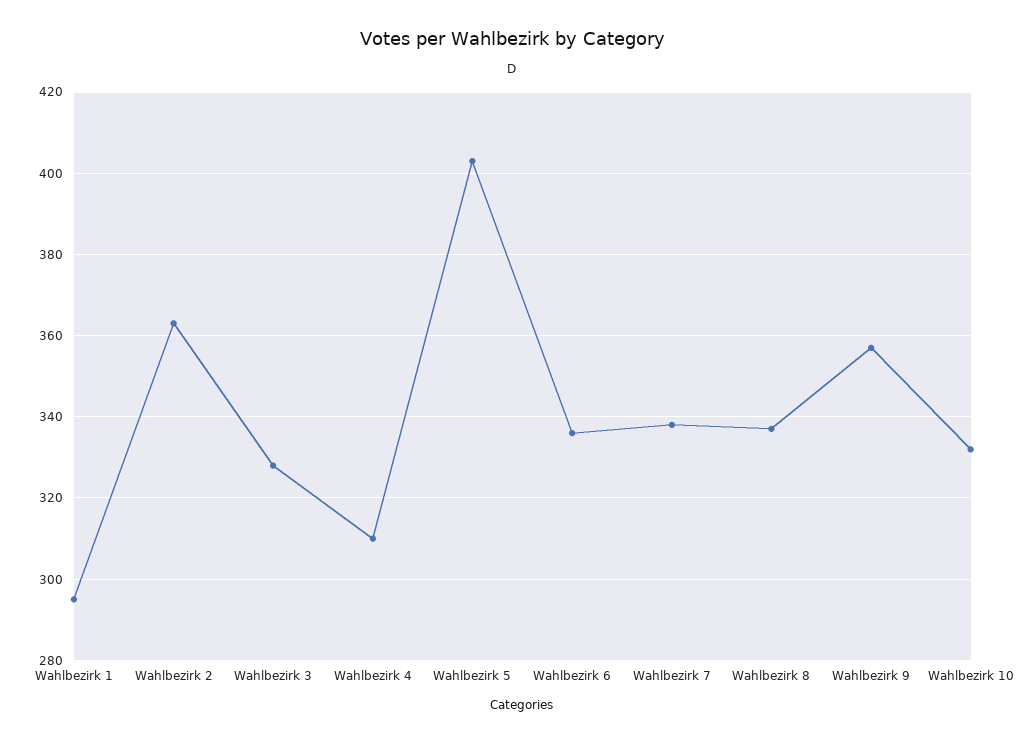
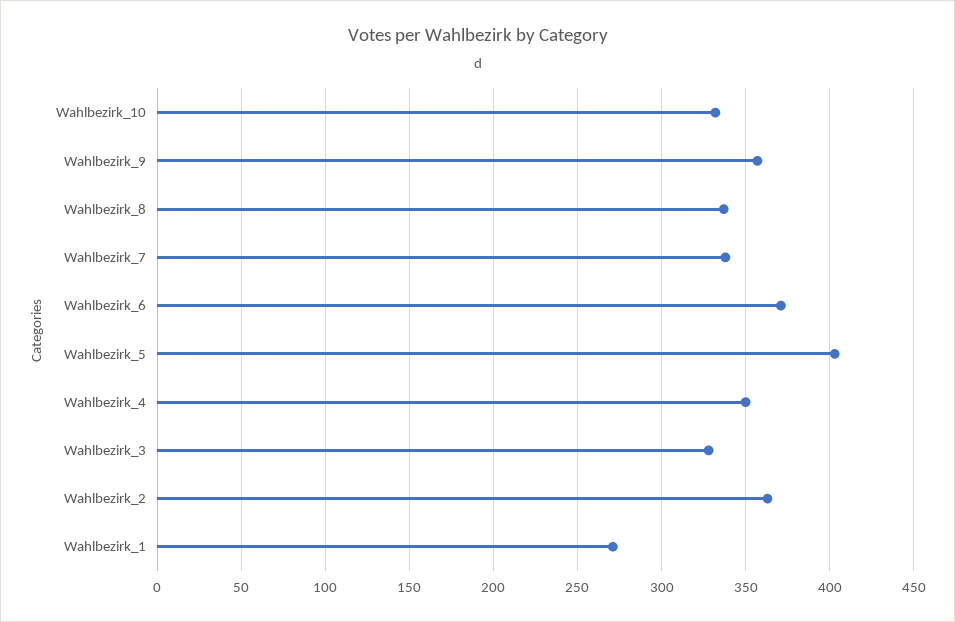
  {
-   "Wahlbezirk 1": 295,
+   "Wahlbezirk 1": 270,
    "Wahlbezirk 2": 365,
    "Wahlbezirk 3": 330,
-   "Wahlbezirk 4": 310,
+   "Wahlbezirk 4": 350,
    "Wahlbezirk 5": 405,
-   "Wahlbezirk 6": 335,
+   "Wahlbezirk 6": 370,
    "Wahlbezirk 7": 340,
    "Wahlbezirk 8": 335,
    "Wahlbezirk 9": 355,
    "Wahlbezirk 10": 330
  }

